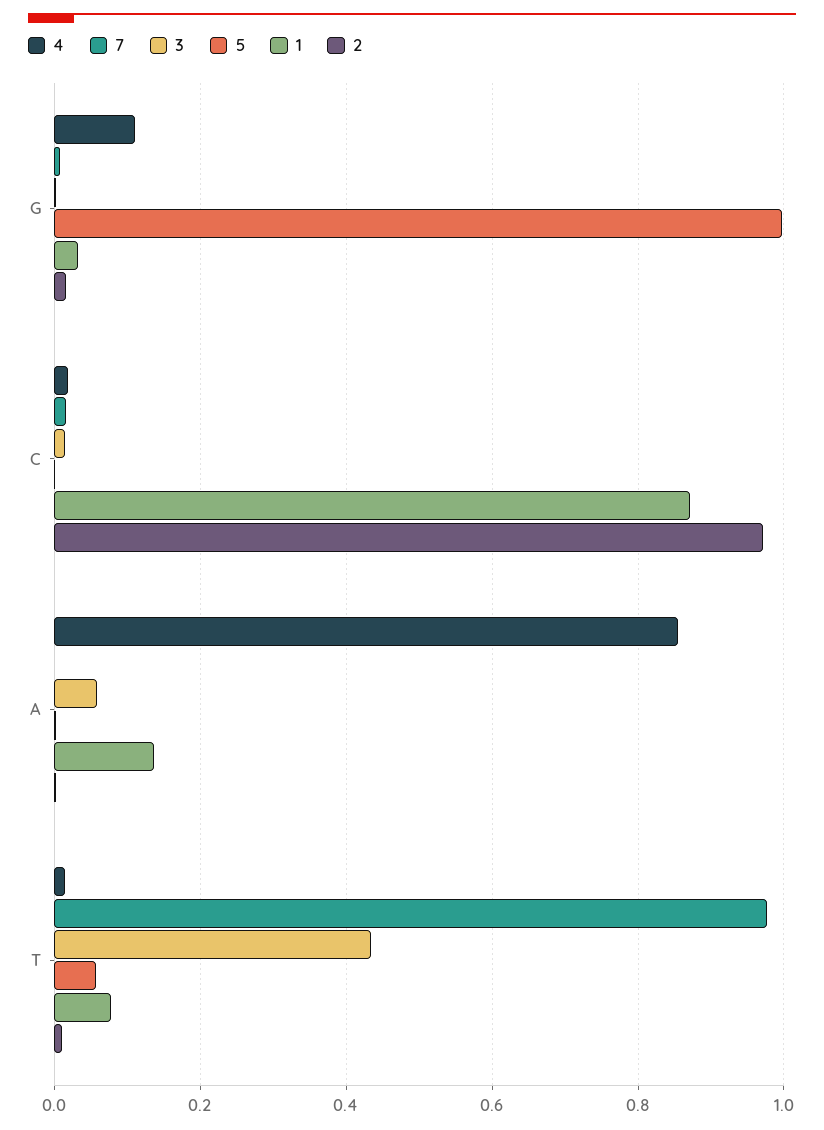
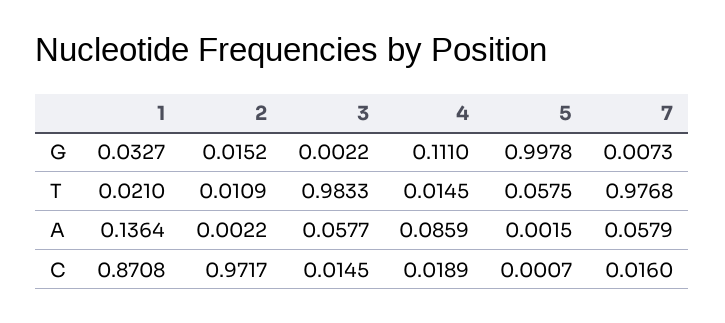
  {
    "4": {
      "G": 0.111,
      "C": 0.0189,
-     "A": 0.86,
+     "A": 0.0859,
      "T": 0.0145
    },
    "7": {
      "G": 0.0073,
      "C": 0.016,
-     "A": 0,
+     "A": 0.0579,
      "T": 0.9768
    },
    "3": {
      "G": 0.0022,
      "C": 0.0145,
      "A": 0.0577,
-     "T": 0.44
+     "T": 0.9833
    },
    "5": {
      "G": 0.9978,
      "C": 0.0007,
      "A": 0.0015,
      "T": 0.0575
    },
    "1": {
      "G": 0.0327,
      "C": 0.8708,
      "A": 0.1364,
-     "T": 0.08
+     "T": 0.021
    },
    "2": {
      "G": 0.0152,
      "C": 0.9717,
      "A": 0.0022,
      "T": 0.0109
    }
  }

